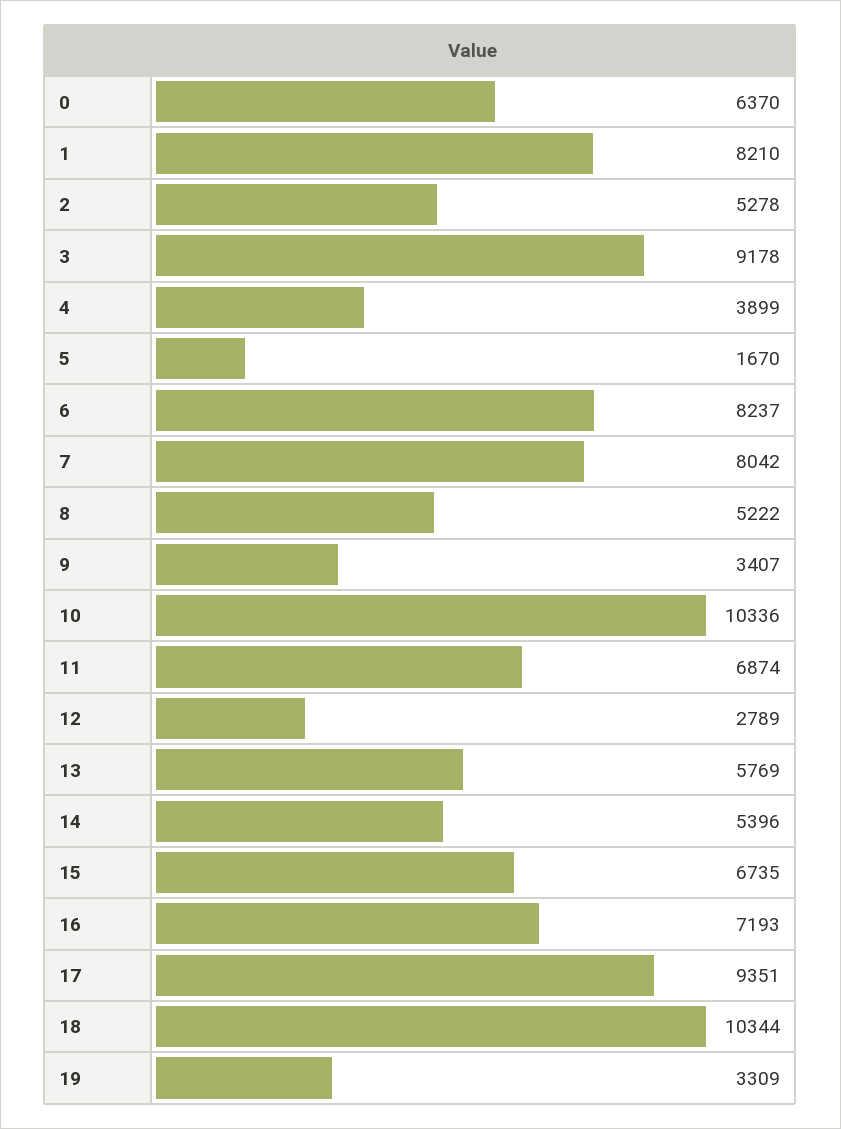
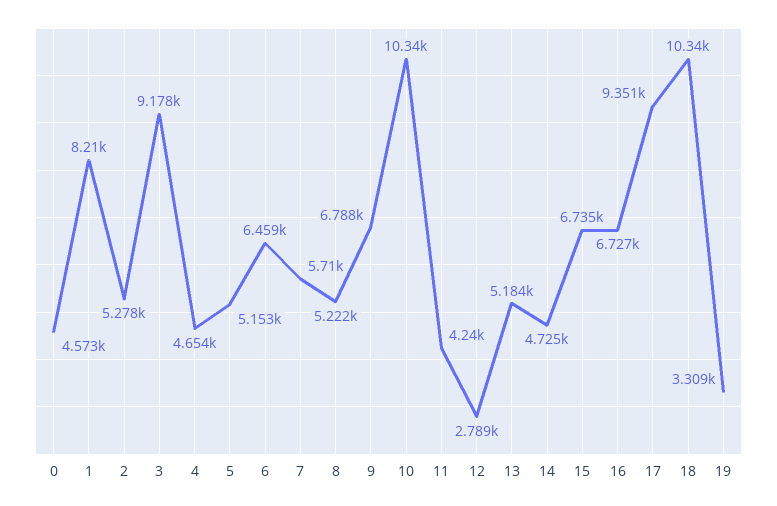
  {
-   "0": 6370,
+   "0": 4573,
    "1": 8210,
    "2": 5278,
    "3": 9178,
-   "4": 3899,
+   "4": 4654,
-   "5": 1670,
+   "5": 5153,
-   "6": 8237,
+   "6": 6459,
-   "7": 8042,
+   "7": 5710,
    "8": 5222,
-   "9": 3407,
+   "9": 6788,
    "10": 10336,
-   "11": 6874,
+   "11": 4240,
    "12": 2789,
-   "13": 5769,
+   "13": 5184,
-   "14": 5396,
+   "14": 4725,
    "15": 6735,
-   "16": 7193,
+   "16": 6727,
    "17": 9351,
    "18": 10344,
    "19": 3309
  }

